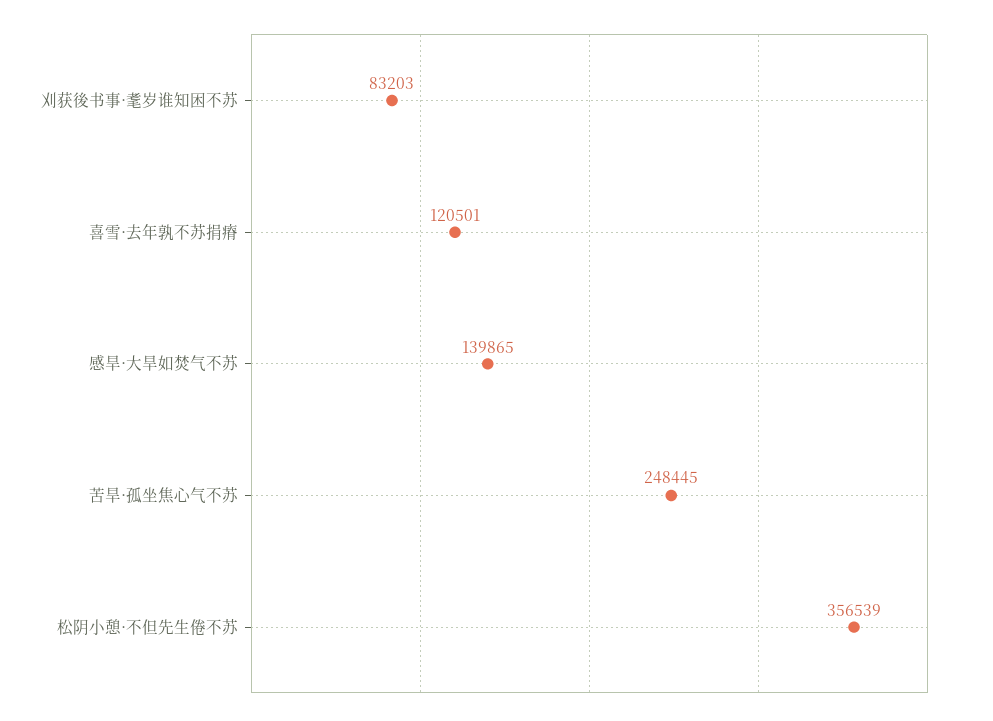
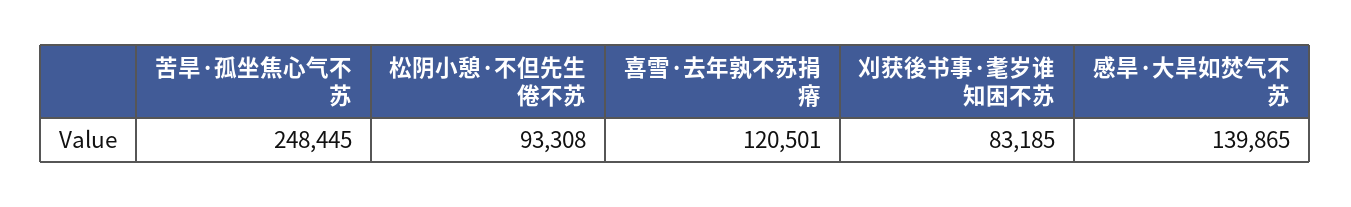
  {
-   "刈获後书事·耄岁谁知困不苏": 83203,
+   "刈获後书事·耄岁谁知困不苏": 83185,
    "喜雪·去年孰不苏捐瘠": 120501,
    "感旱·大旱如焚气不苏": 139865,
    "苦旱·孤坐焦心气不苏": 248445,
-   "松阴小憩·不但先生倦不苏": 356539
+   "松阴小憩·不但先生倦不苏": 93308
  }

